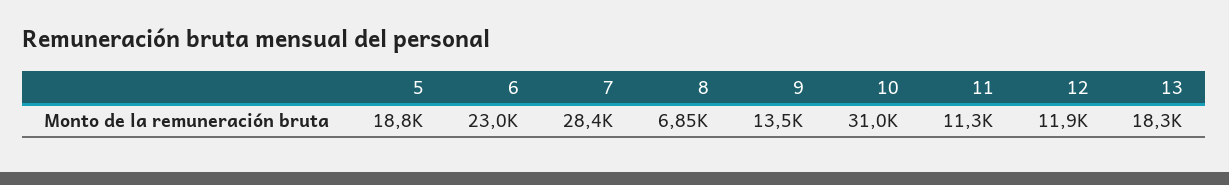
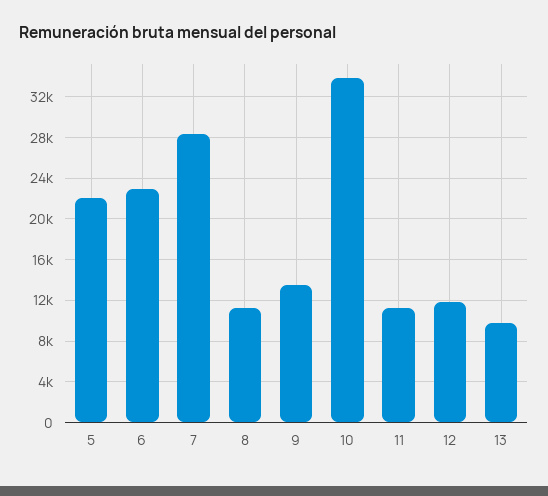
  {
-   "5": 18800,
+   "5": 22000,
    "6": 23000,
    "7": 28400,
-   "8": 6850,
+   "8": 11000,
    "9": 13500,
-   "10": 31000,
+   "10": 34000,
    "11": 11300,
    "12": 11900,
-   "13": 18300
+   "13": 10000
  }

